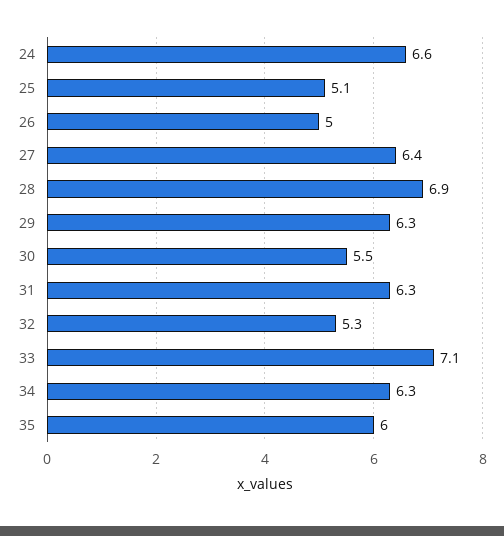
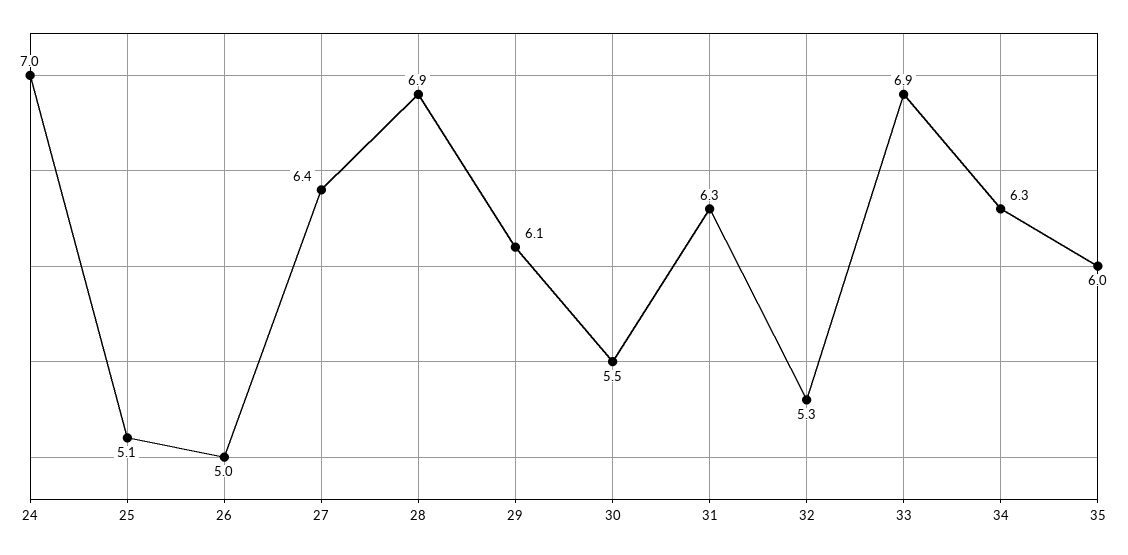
  {
-   "24": 6.6,
+   "24": 7,
    "25": 5.1,
    "26": 5,
    "27": 6.4,
    "28": 6.9,
-   "29": 6.3,
+   "29": 6.1,
    "30": 5.5,
    "31": 6.3,
    "32": 5.3,
-   "33": 7.1,
+   "33": 6.9,
    "34": 6.3,
    "35": 6
  }

